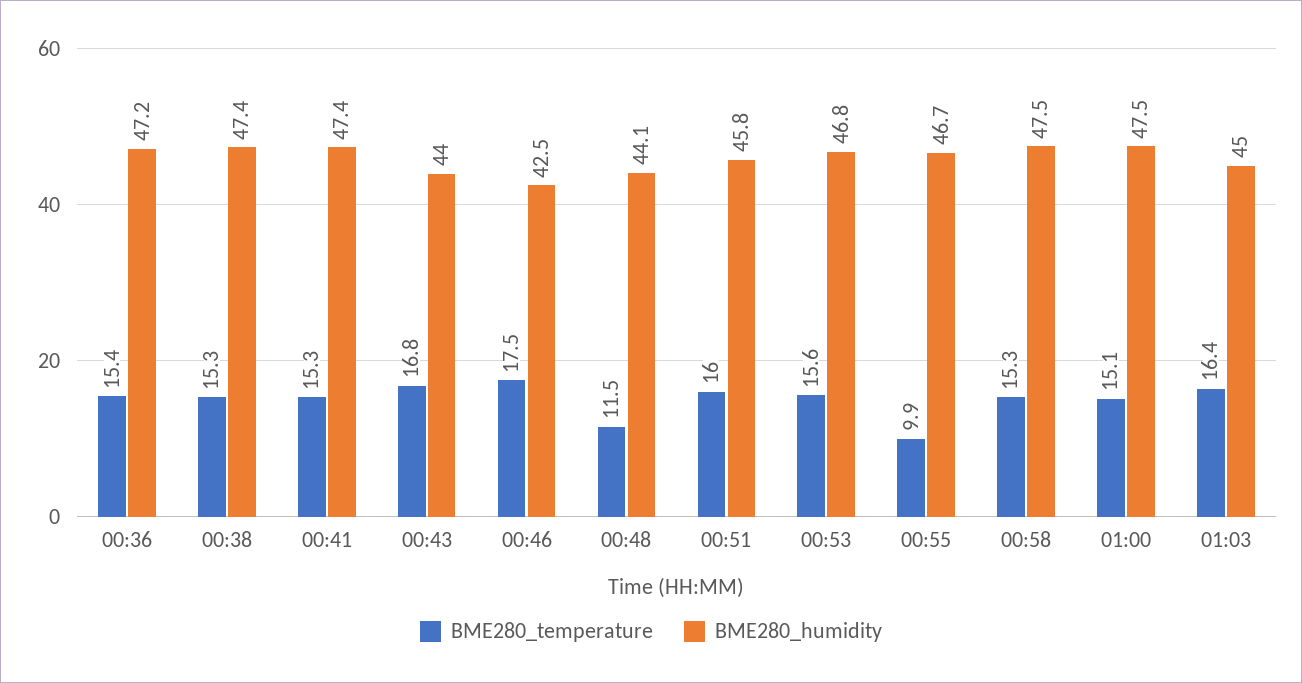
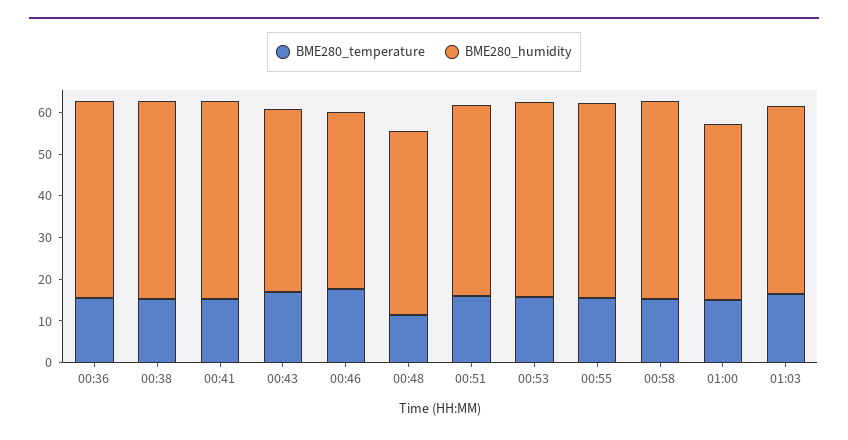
  {
    "BME280_temperature": {
      "00:36": 15.4,
      "00:38": 15.3,
      "00:41": 15.3,
      "00:43": 16.8,
      "00:46": 17.5,
      "00:48": 11.5,
      "00:51": 16,
      "00:53": 15.6,
-     "00:55": 9.9,
+     "00:55": 16,
      "00:58": 15.3,
      "01:00": 15.1,
      "01:03": 16.4
    },
    "BME280_humidity": {
      "00:36": 47.2,
      "00:38": 47.4,
      "00:41": 47.4,
      "00:43": 44,
      "00:46": 42.5,
      "00:48": 44.1,
      "00:51": 45.8,
      "00:53": 46.8,
      "00:55": 46.7,
      "00:58": 47.5,
-     "01:00": 47.5,
+     "01:00": 42,
      "01:03": 45
    }
  }

